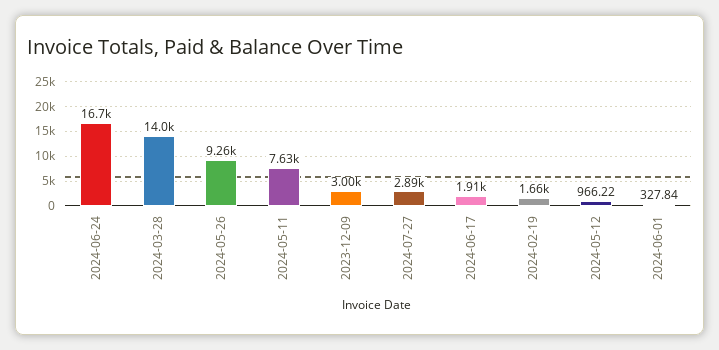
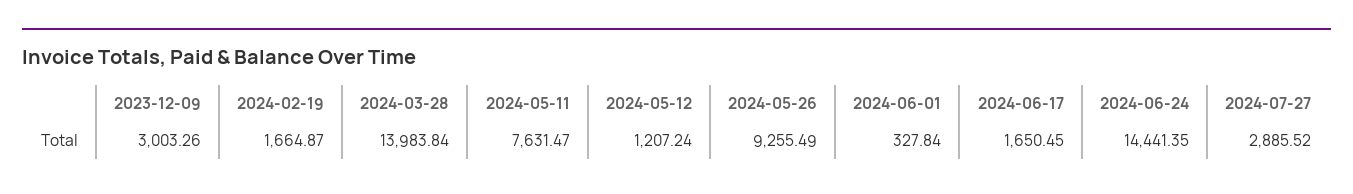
  {
-   "2024-06-24": 16700,
+   "2024-06-24": 14441.35,
    "2024-03-28": 13983.84,
    "2024-05-26": 9255.49,
    "2024-05-11": 7631.47,
    "2023-12-09": 3003.26,
    "2024-07-27": 2885.52,
-   "2024-06-17": 1910,
+   "2024-06-17": 1650.45,
    "2024-02-19": 1664.87,
-   "2024-05-12": 966.22,
+   "2024-05-12": 1207.24,
    "2024-06-01": 327.84
  }

